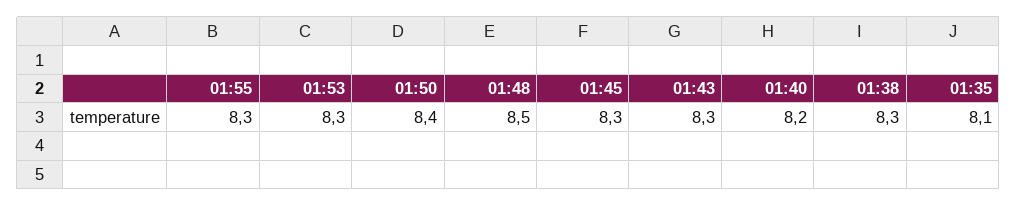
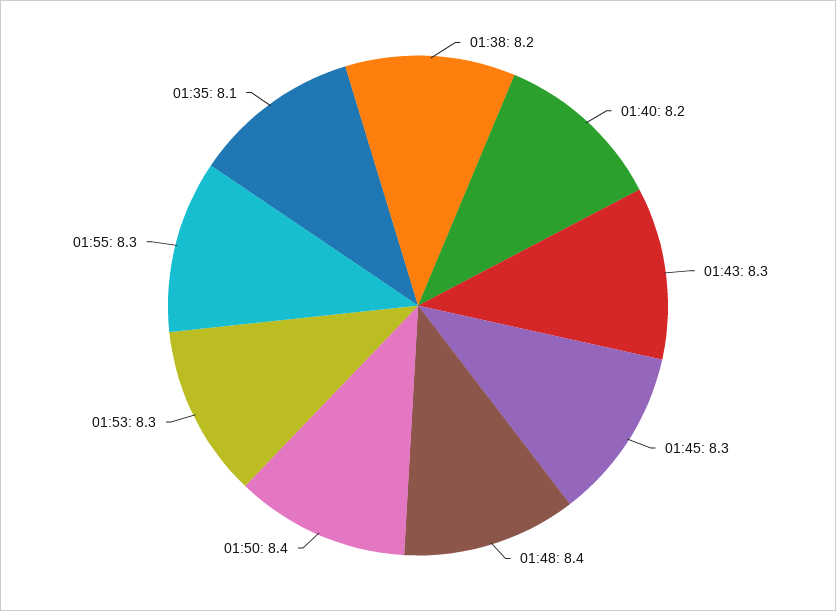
  {
    "01:55": 8.3,
    "01:53": 8.3,
    "01:50": 8.4,
-   "01:48": 8.5,
+   "01:48": 8.4,
    "01:45": 8.3,
    "01:43": 8.3,
    "01:40": 8.2,
-   "01:38": 8.3,
+   "01:38": 8.2,
    "01:35": 8.1
  }

